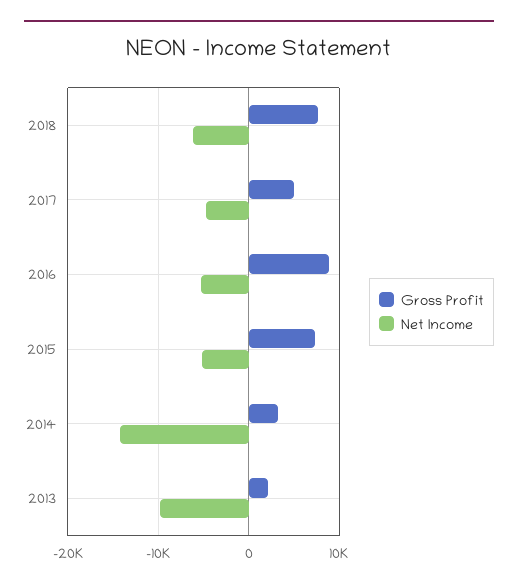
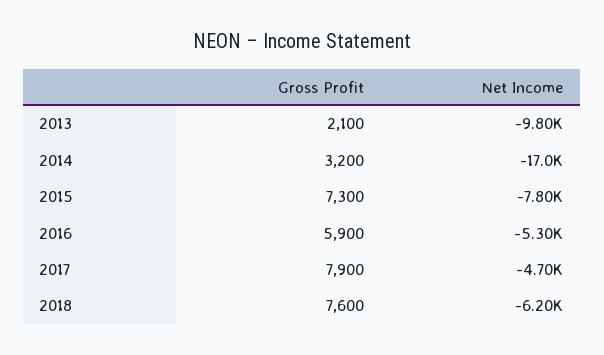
  {
    "Gross Profit": {
      "2018": 7600,
-     "2017": 5000,
+     "2017": 7900,
-     "2016": 9000,
+     "2016": 5900,
      "2015": 7300,
      "2014": 3200,
      "2013": 2100
    },
    "Net Income": {
      "2018": -6200,
      "2017": -4700,
      "2016": -5300,
-     "2015": -5000,
+     "2015": -7800,
-     "2014": -14000,
+     "2014": -17000,
      "2013": -9800
    }
  }

